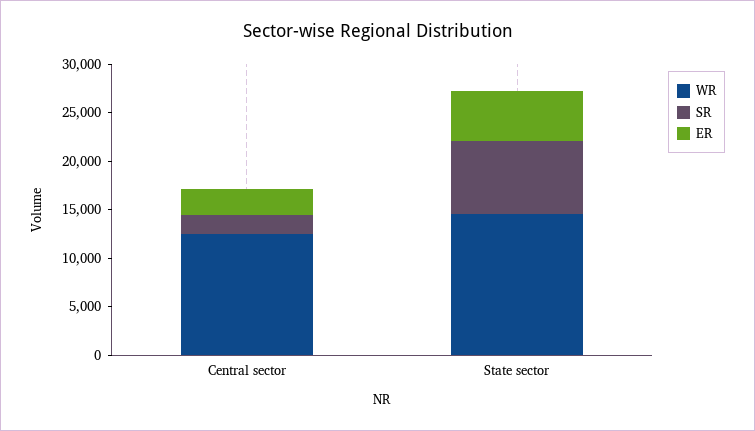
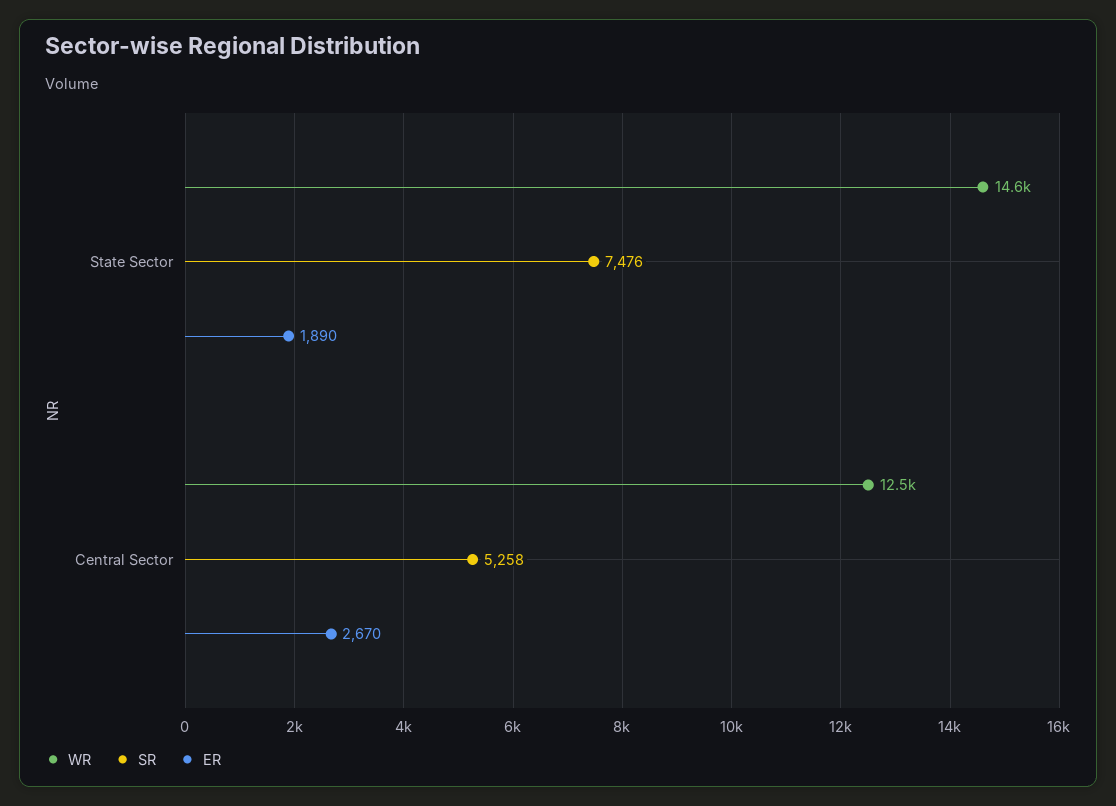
  {
    "WR": {
      "Central sector": 12500,
      "State sector": 14600
    },
    "SR": {
-     "Central sector": 2000,
+     "Central sector": 5258,
      "State sector": 7476
    },
    "ER": {
      "Central sector": 2670,
-     "State sector": 5000
+     "State sector": 1890
    }
  }

